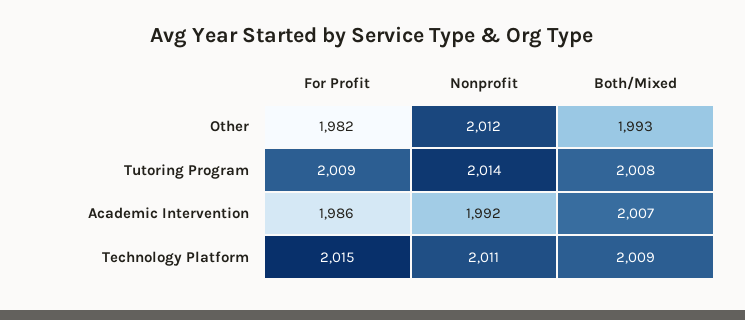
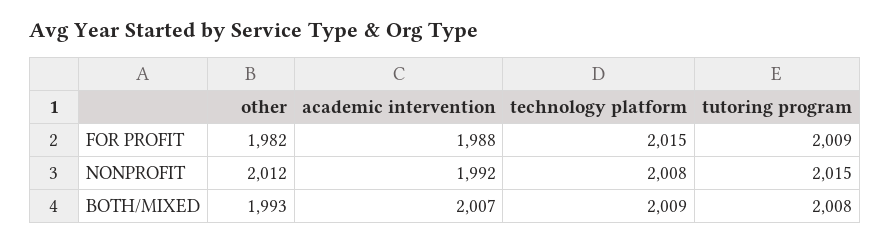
  {
    "For Profit": {
      "Other": 1982,
      "Tutoring Program": 2009,
-     "Academic Intervention": 1986,
+     "Academic Intervention": 1988,
      "Technology Platform": 2015
    },
    "Nonprofit": {
      "Other": 2012,
-     "Tutoring Program": 2014,
+     "Tutoring Program": 2015,
      "Academic Intervention": 1992,
-     "Technology Platform": 2011
+     "Technology Platform": 2008
    },
    "Both/Mixed": {
      "Other": 1993,
      "Tutoring Program": 2008,
      "Academic Intervention": 2007,
      "Technology Platform": 2009
    }
  }

